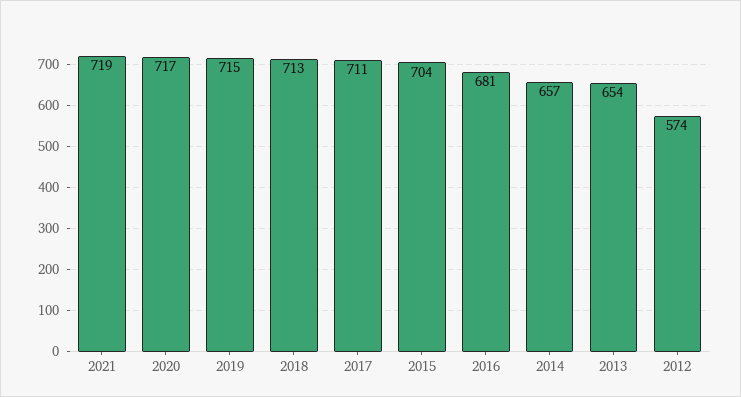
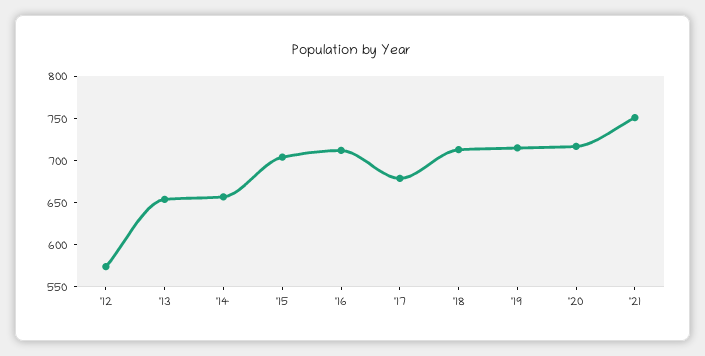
  {
-   "2021": 719,
+   "2021": 750,
    "2020": 717,
    "2019": 715,
    "2018": 713,
-   "2017": 711,
+   "2017": 680,
    "2015": 704,
-   "2016": 681,
+   "2016": 710,
    "2014": 657,
    "2013": 654,
    "2012": 574
  }

